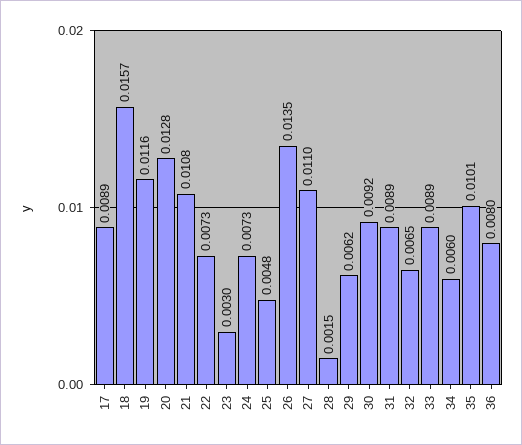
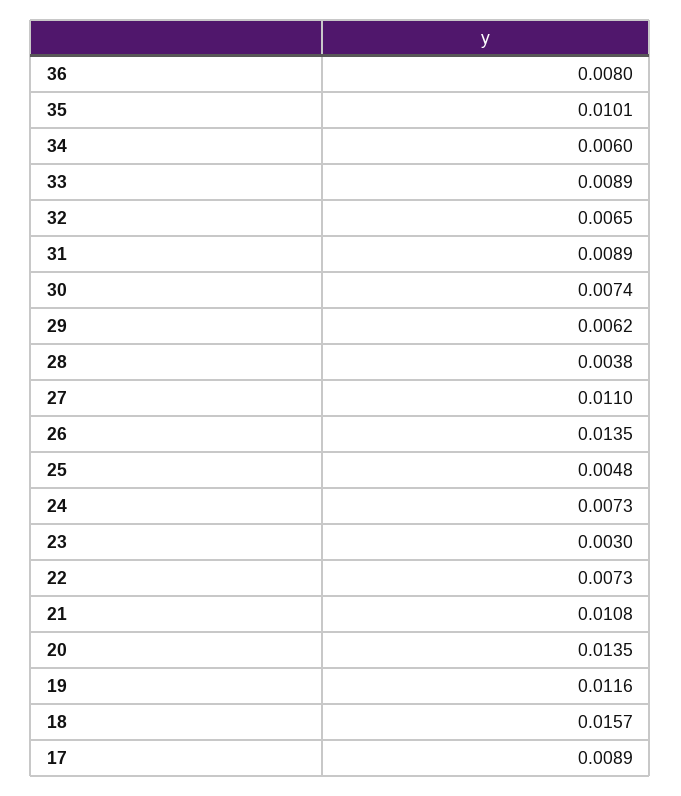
  {
    "17": 0.0089,
    "18": 0.0157,
    "19": 0.0116,
-   "20": 0.0128,
+   "20": 0.0135,
    "21": 0.0108,
    "22": 0.0073,
    "23": 0.003,
    "24": 0.0073,
    "25": 0.0048,
    "26": 0.0135,
    "27": 0.011,
-   "28": 0.0015,
+   "28": 0.0038,
    "29": 0.0062,
-   "30": 0.0092,
+   "30": 0.0074,
    "31": 0.0089,
    "32": 0.0065,
    "33": 0.0089,
    "34": 0.006,
    "35": 0.0101,
    "36": 0.008
  }

